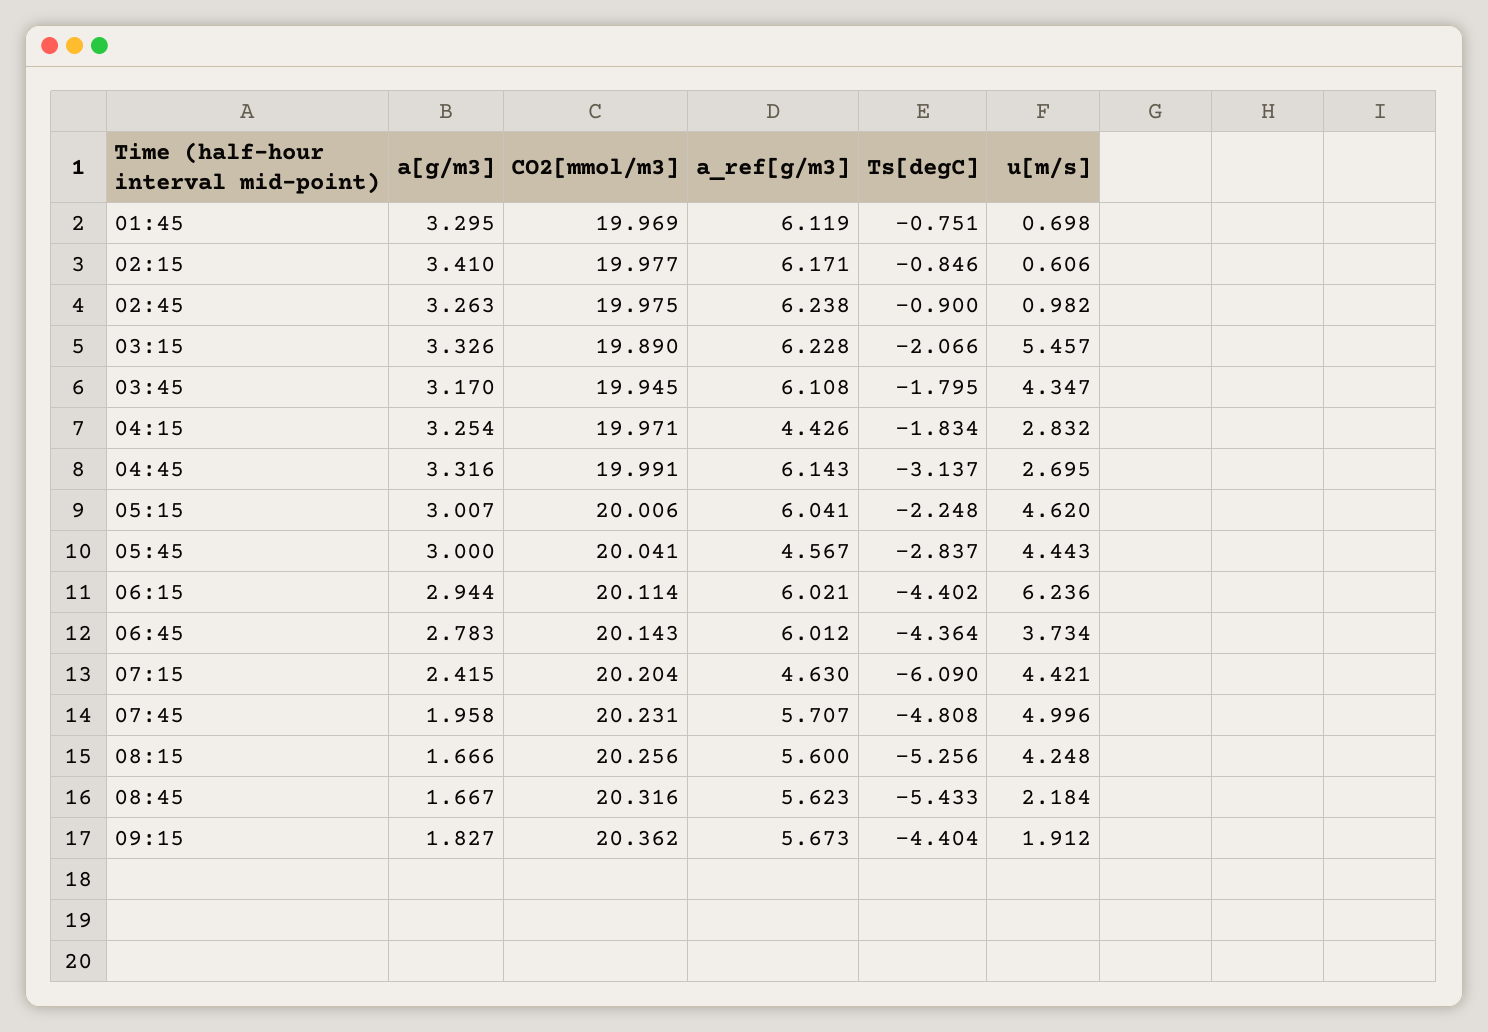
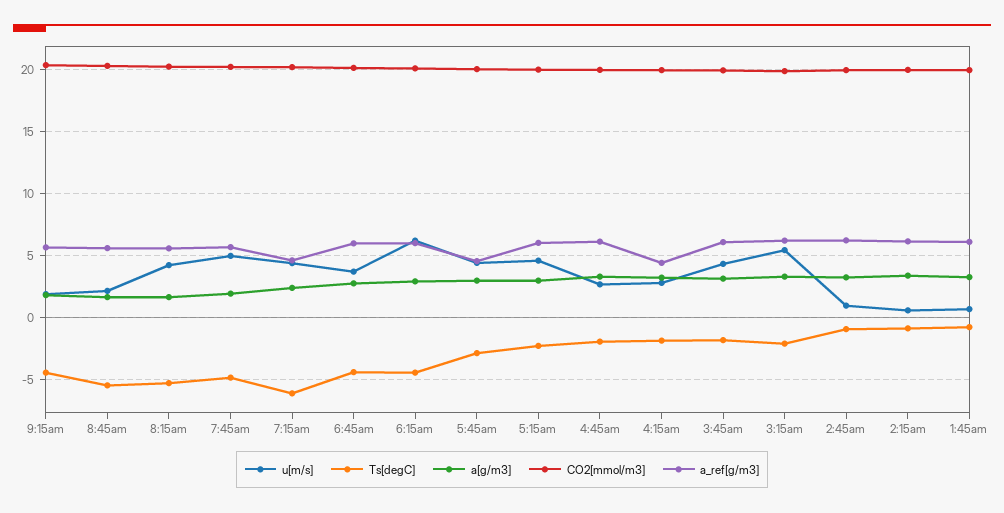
  {
    "a[g/m3]": {
      "01:45": 3.295,
      "02:15": 3.41,
      "02:45": 3.263,
      "03:15": 3.326,
      "03:45": 3.17,
      "04:15": 3.254,
      "04:45": 3.316,
      "05:15": 3.007,
      "05:45": 3,
      "06:15": 2.944,
      "06:45": 2.783,
      "07:15": 2.415,
      "07:45": 1.958,
      "08:15": 1.666,
      "08:45": 1.667,
      "09:15": 1.827
    },
    "CO2[mmol/m3]": {
      "01:45": 19.969,
      "02:15": 19.977,
      "02:45": 19.975,
      "03:15": 19.89,
      "03:45": 19.945,
      "04:15": 19.971,
      "04:45": 19.991,
      "05:15": 20.006,
      "05:45": 20.041,
      "06:15": 20.114,
      "06:45": 20.143,
      "07:15": 20.204,
      "07:45": 20.231,
      "08:15": 20.256,
      "08:45": 20.316,
      "09:15": 20.362
    },
    "a_ref[g/m3]": {
      "01:45": 6.119,
      "02:15": 6.171,
      "02:45": 6.238,
      "03:15": 6.228,
      "03:45": 6.108,
      "04:15": 4.426,
      "04:45": 6.143,
      "05:15": 6.041,
      "05:45": 4.567,
      "06:15": 6.021,
      "06:45": 6.012,
      "07:15": 4.63,
      "07:45": 5.707,
      "08:15": 5.6,
      "08:45": 5.623,
      "09:15": 5.673
    },
    "Ts[degC]": {
      "01:45": -0.751,
      "02:15": -0.846,
      "02:45": -0.9,
      "03:15": -2.066,
      "03:45": -1.795,
      "04:15": -1.834,
-     "04:45": -3.137,
+     "04:45": -2,
      "05:15": -2.248,
      "05:45": -2.837,
      "06:15": -4.402,
      "06:45": -4.364,
      "07:15": -6.09,
      "07:45": -4.808,
      "08:15": -5.256,
      "08:45": -5.433,
      "09:15": -4.404
    },
    "u[m/s]": {
      "01:45": 0.698,
      "02:15": 0.606,
      "02:45": 0.982,
      "03:15": 5.457,
      "03:45": 4.347,
      "04:15": 2.832,
      "04:45": 2.695,
      "05:15": 4.62,
      "05:45": 4.443,
      "06:15": 6.236,
      "06:45": 3.734,
      "07:15": 4.421,
      "07:45": 4.996,
      "08:15": 4.248,
      "08:45": 2.184,
      "09:15": 1.912
    }
  }

